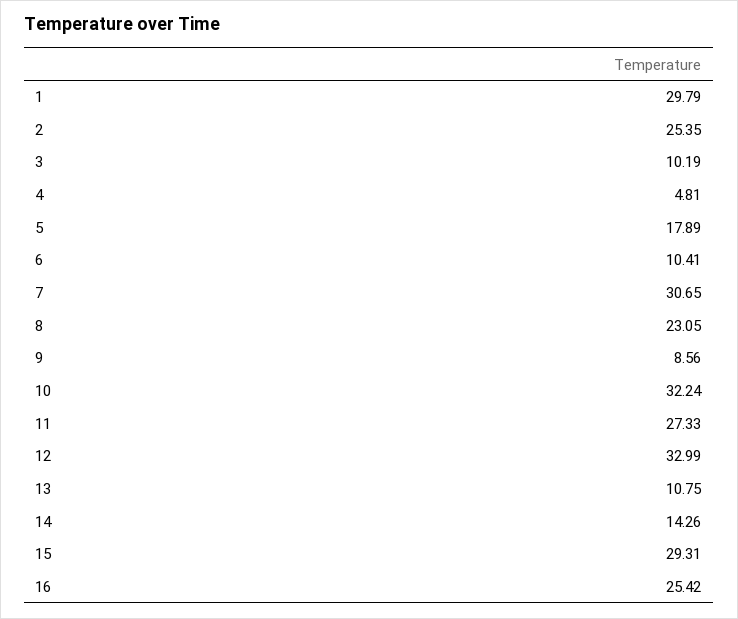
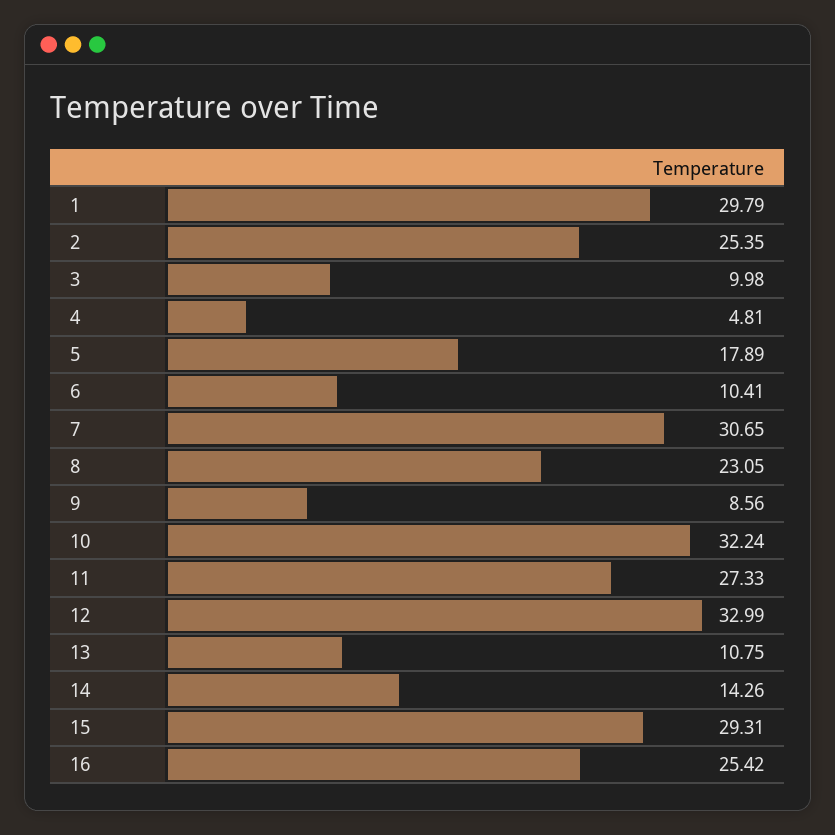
  {
    "1": 29.79,
    "2": 25.35,
-   "3": 10.19,
+   "3": 9.98,
    "4": 4.81,
    "5": 17.89,
    "6": 10.41,
    "7": 30.65,
    "8": 23.05,
    "9": 8.56,
    "10": 32.24,
    "11": 27.33,
    "12": 32.99,
    "13": 10.75,
    "14": 14.26,
    "15": 29.31,
    "16": 25.42
  }

